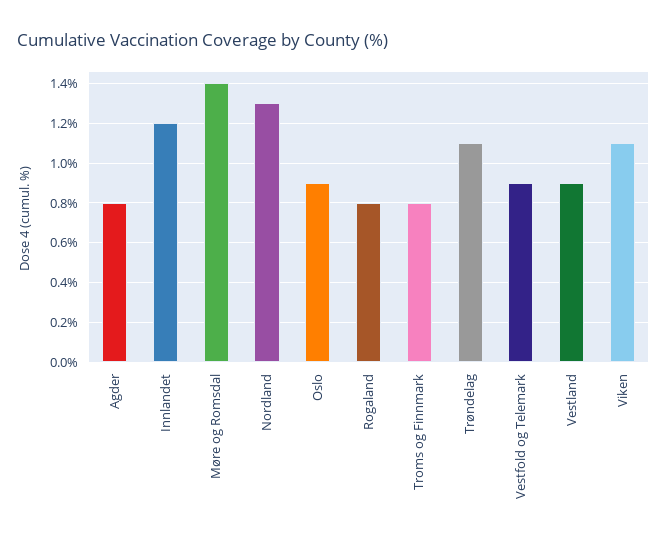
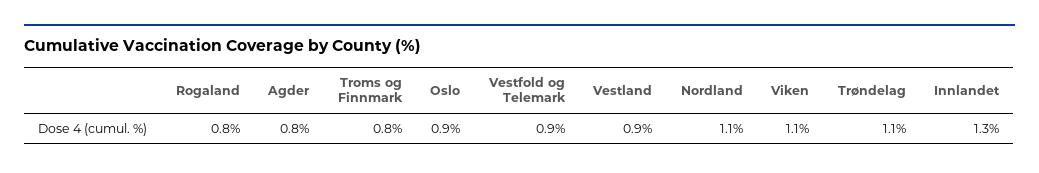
  {
    "Agder": 0.8,
-   "Innlandet": 1.2,
+   "Innlandet": 1.3,
-   "Møre og Romsdal": 1.4,
-   "Nordland": 1.3,
+   "Nordland": 1.1,
    "Oslo": 0.9,
    "Rogaland": 0.8,
    "Troms og Finnmark": 0.8,
    "Trøndelag": 1.1,
    "Vestfold og Telemark": 0.9,
    "Vestland": 0.9,
    "Viken": 1.1
  }

